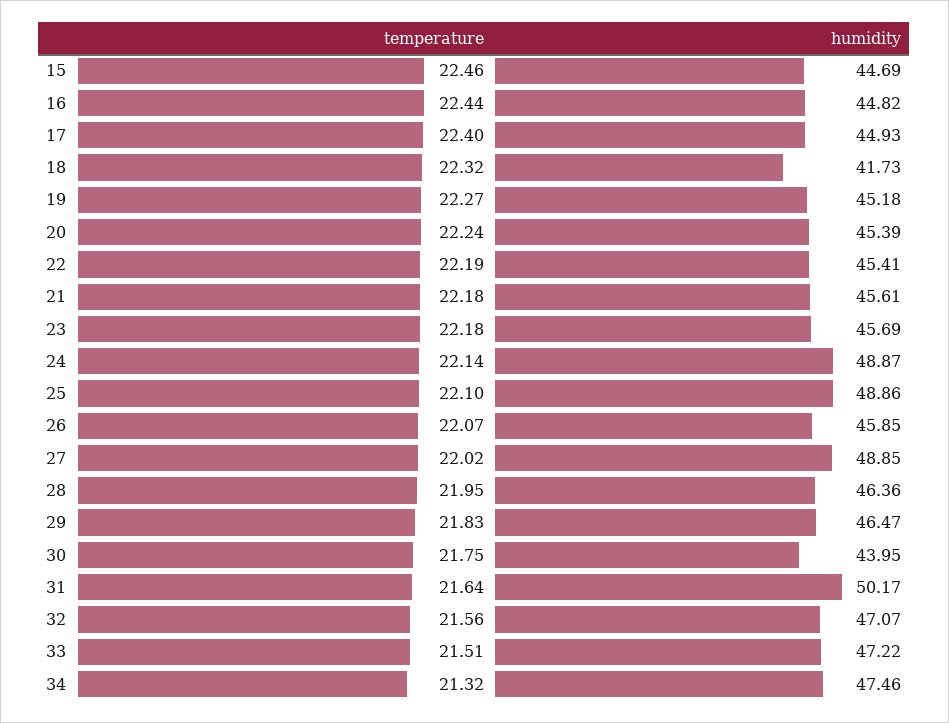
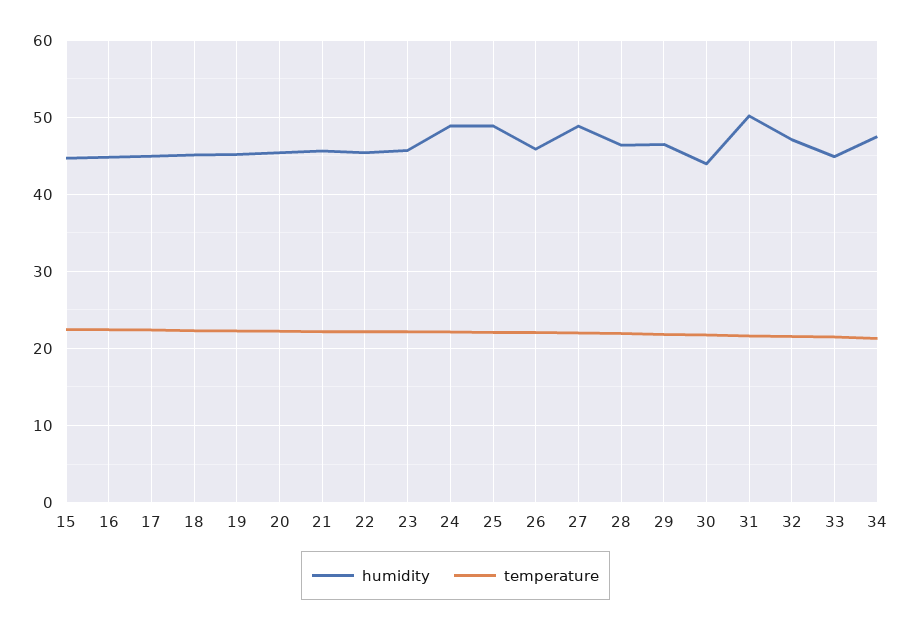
  {
    "temperature": {
      "15": 22.46,
      "16": 22.44,
      "17": 22.4,
      "18": 22.32,
      "19": 22.27,
      "20": 22.24,
      "22": 22.19,
      "21": 22.18,
      "23": 22.18,
      "24": 22.14,
      "25": 22.1,
      "26": 22.07,
      "27": 22.02,
      "28": 21.95,
      "29": 21.83,
      "30": 21.75,
      "31": 21.64,
      "32": 21.56,
      "33": 21.51,
      "34": 21.32
    },
    "humidity": {
      "15": 44.69,
      "16": 44.82,
      "17": 44.93,
-     "18": 41.73,
+     "18": 45,
      "19": 45.18,
      "20": 45.39,
      "22": 45.41,
      "21": 45.61,
      "23": 45.69,
      "24": 48.87,
      "25": 48.86,
      "26": 45.85,
      "27": 48.85,
      "28": 46.36,
      "29": 46.47,
      "30": 43.95,
      "31": 50.17,
      "32": 47.07,
-     "33": 47.22,
+     "33": 45,
      "34": 47.46
    }
  }

